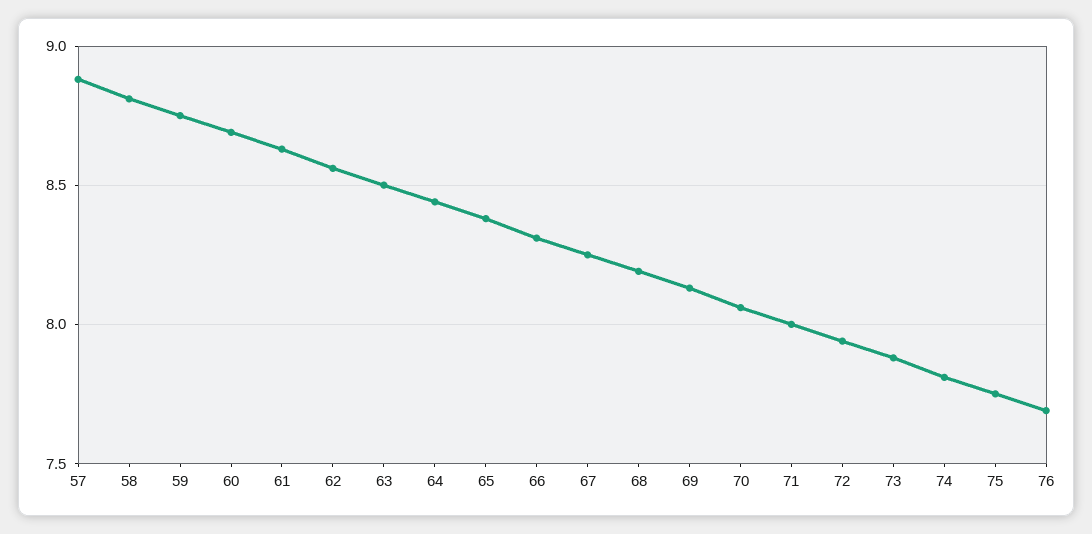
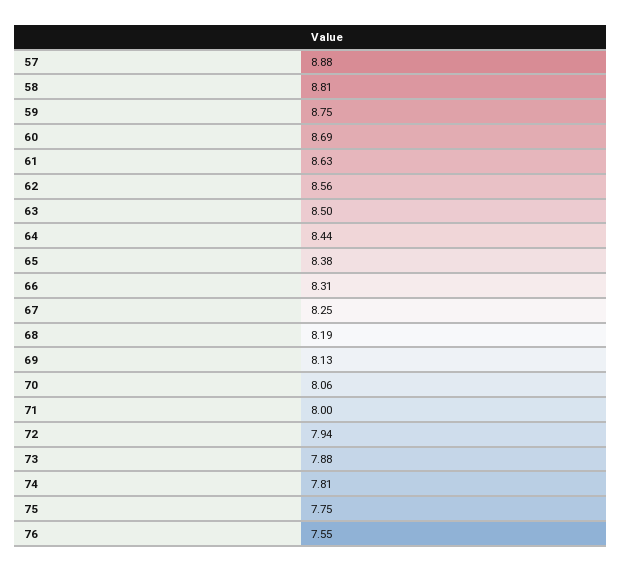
  {
    "57": 8.88,
    "58": 8.81,
    "59": 8.75,
    "60": 8.69,
    "61": 8.63,
    "62": 8.56,
    "63": 8.5,
    "64": 8.44,
    "65": 8.38,
    "66": 8.31,
    "67": 8.25,
    "68": 8.19,
    "69": 8.13,
    "70": 8.06,
    "71": 8,
    "72": 7.94,
    "73": 7.88,
    "74": 7.81,
    "75": 7.75,
-   "76": 7.7
+   "76": 7.55
  }

